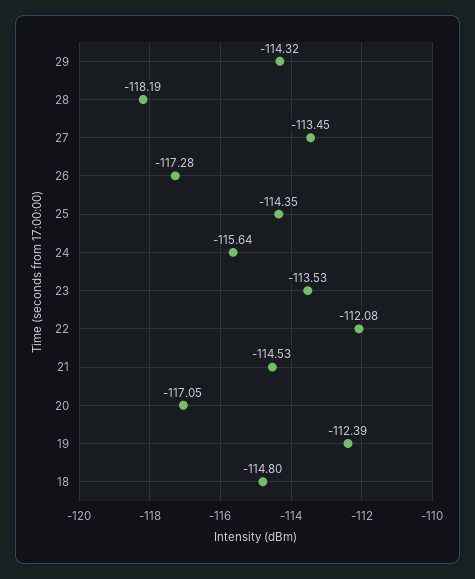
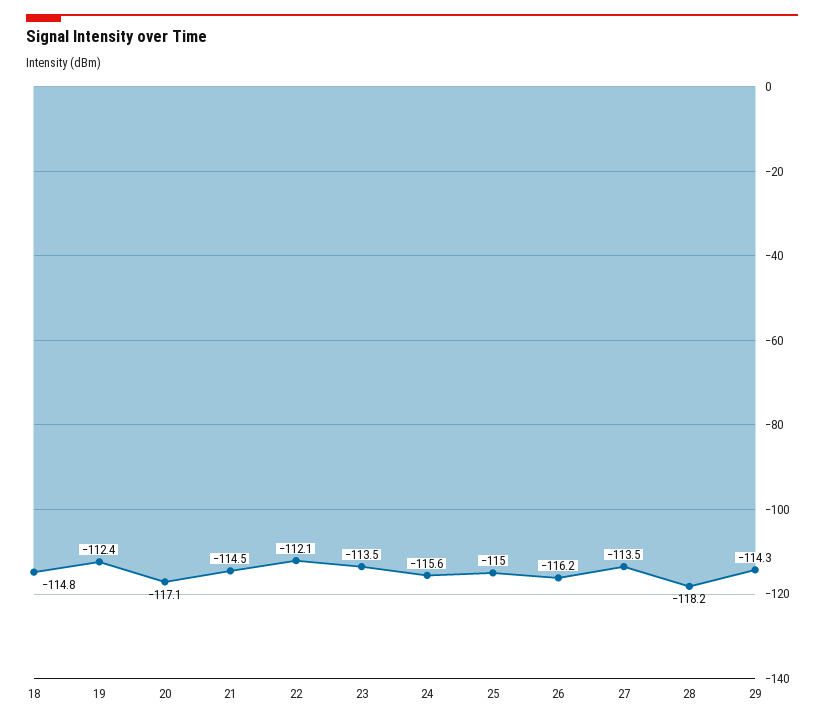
  {
    "29": -114.32,
    "28": -118.19,
    "27": -113.45,
-   "26": -117.28,
+   "26": -116.2,
-   "25": -114.35,
+   "25": -115,
    "24": -115.64,
    "23": -113.53,
    "22": -112.08,
    "21": -114.53,
    "20": -117.05,
    "19": -112.39,
    "18": -114.8
  }

